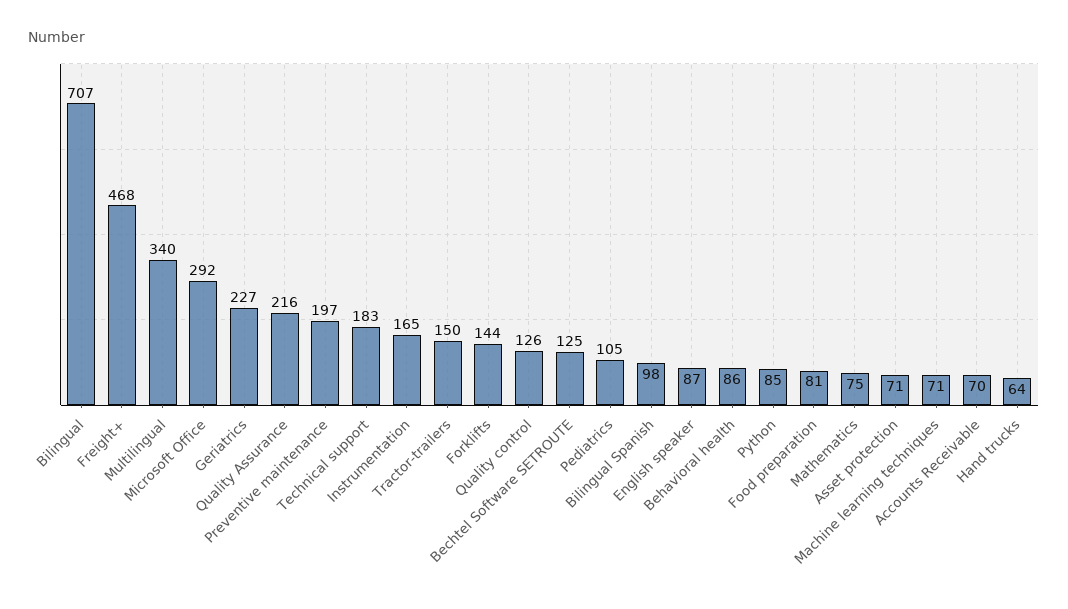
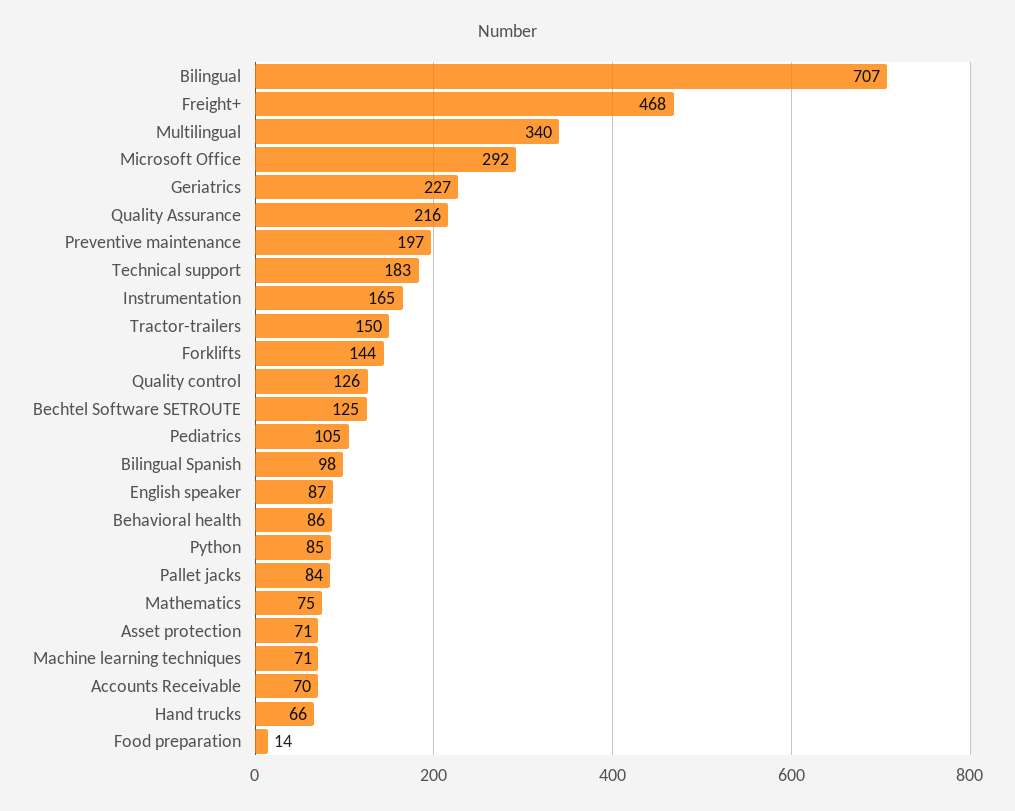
  {
    "Bilingual": 707,
    "Freight+": 468,
    "Multilingual": 340,
    "Microsoft Office": 292,
    "Geriatrics": 227,
    "Quality Assurance": 216,
    "Preventive maintenance": 197,
    "Technical support": 183,
    "Instrumentation": 165,
    "Tractor-trailers": 150,
    "Forklifts": 144,
    "Quality control": 126,
    "Bechtel Software SETROUTE": 125,
    "Pediatrics": 105,
    "Bilingual Spanish": 98,
    "English speaker": 87,
    "Behavioral health": 86,
    "Python": 85,
-   "Food preparation": 81,
+   "Food preparation": 14,
    "Mathematics": 75,
    "Asset protection": 71,
    "Machine learning techniques": 71,
    "Accounts Receivable": 70,
-   "Hand trucks": 64
+   "Hand trucks": 66,
+   "Pallet jacks": 84
  }

